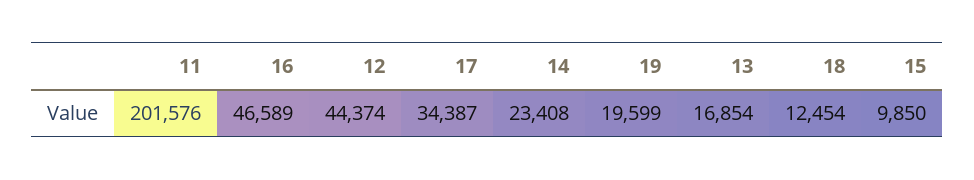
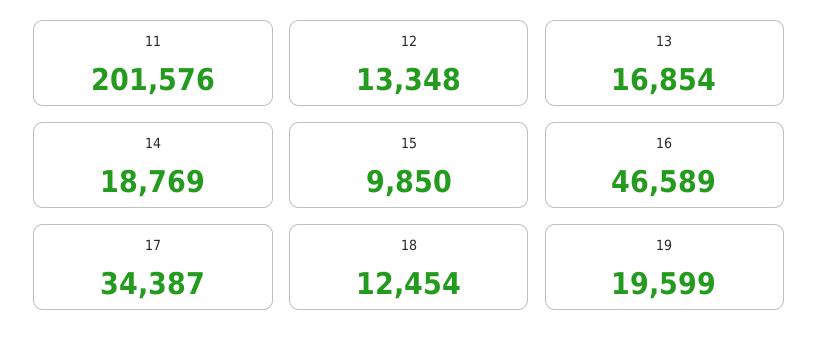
  {
    "11": 201576,
    "16": 46589,
-   "12": 44374,
+   "12": 13348,
    "17": 34387,
-   "14": 23408,
+   "14": 18769,
    "19": 19599,
    "13": 16854,
    "18": 12454,
    "15": 9850
  }

